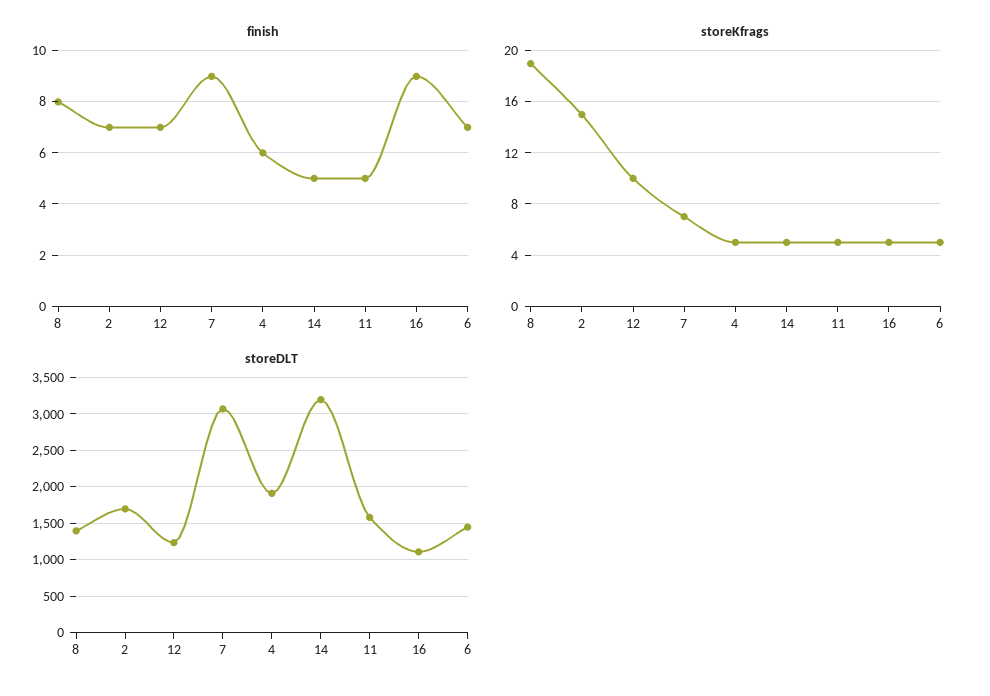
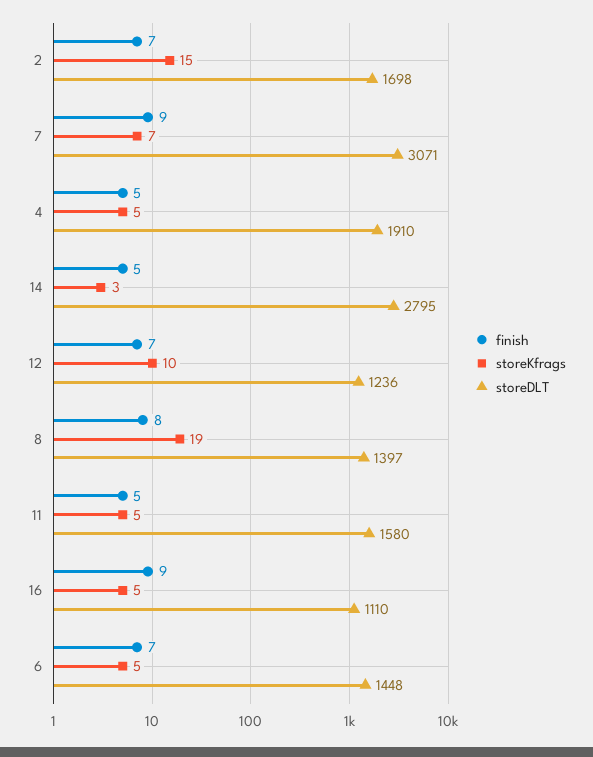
  {
    "finish": {
      "8": 8,
      "2": 7,
      "12": 7,
      "7": 9,
-     "4": 6,
+     "4": 5,
      "14": 5,
      "11": 5,
      "16": 9,
      "6": 7
    },
    "storeKfrags": {
      "8": 19,
      "2": 15,
      "12": 10,
      "7": 7,
      "4": 5,
-     "14": 5,
+     "14": 3,
      "11": 5,
      "16": 5,
      "6": 5
    },
    "storeDLT": {
      "8": 1397,
      "2": 1698,
      "12": 1236,
      "7": 3071,
      "4": 1910,
-     "14": 3200,
+     "14": 2795,
      "11": 1580,
      "16": 1110,
      "6": 1448
    }
  }

